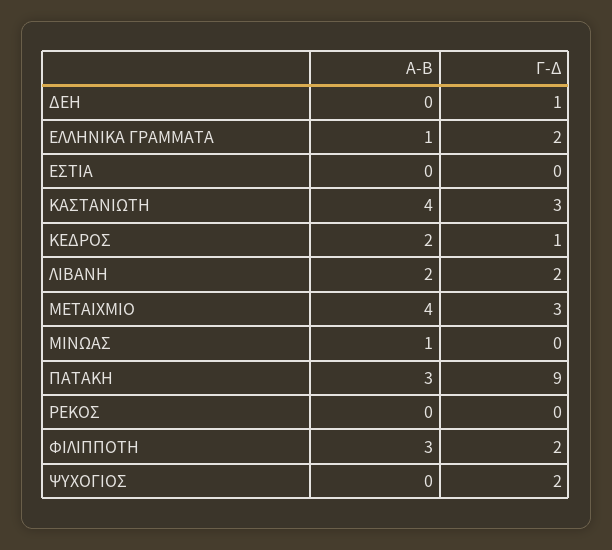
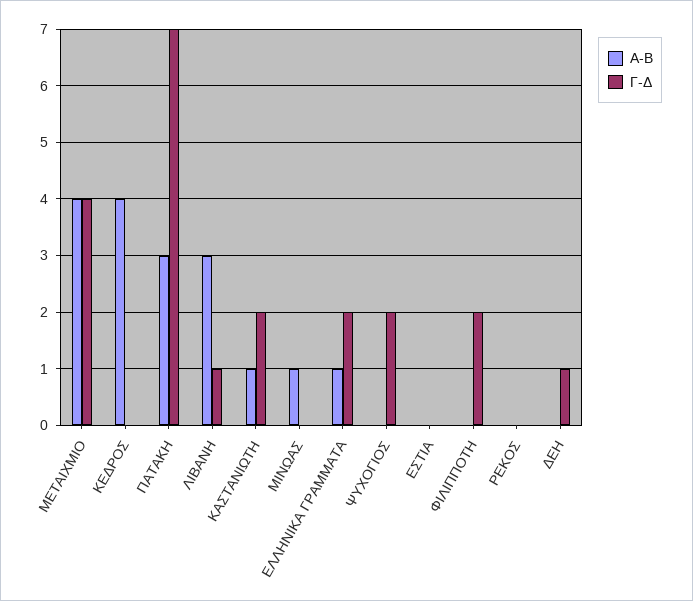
  {
    "Α-Β": {
      "ΔΕΗ": 0,
      "ΕΛΛΗΝΙΚΑ ΓΡΑΜΜΑΤΑ": 1,
      "ΕΣΤΙΑ": 0,
-     "ΚΑΣΤΑΝΙΩΤΗ": 4,
+     "ΚΑΣΤΑΝΙΩΤΗ": 1,
-     "ΚΕΔΡΟΣ": 2,
+     "ΚΕΔΡΟΣ": 4,
-     "ΛΙΒΑΝΗ": 2,
+     "ΛΙΒΑΝΗ": 3,
      "ΜΕΤΑΙΧΜΙΟ": 4,
      "ΜΙΝΩΑΣ": 1,
      "ΠΑΤΑΚΗ": 3,
      "ΡΕΚΟΣ": 0,
-     "ΦΙΛΙΠΠΟΤΗ": 3,
+     "ΦΙΛΙΠΠΟΤΗ": 0,
      "ΨΥΧΟΓΙΟΣ": 0
    },
    "Γ-Δ": {
      "ΔΕΗ": 1,
      "ΕΛΛΗΝΙΚΑ ΓΡΑΜΜΑΤΑ": 2,
      "ΕΣΤΙΑ": 0,
-     "ΚΑΣΤΑΝΙΩΤΗ": 3,
+     "ΚΑΣΤΑΝΙΩΤΗ": 2,
-     "ΚΕΔΡΟΣ": 1,
+     "ΚΕΔΡΟΣ": 0,
-     "ΛΙΒΑΝΗ": 2,
+     "ΛΙΒΑΝΗ": 1,
-     "ΜΕΤΑΙΧΜΙΟ": 3,
+     "ΜΕΤΑΙΧΜΙΟ": 4,
      "ΜΙΝΩΑΣ": 0,
-     "ΠΑΤΑΚΗ": 9,
+     "ΠΑΤΑΚΗ": 7,
      "ΡΕΚΟΣ": 0,
      "ΦΙΛΙΠΠΟΤΗ": 2,
      "ΨΥΧΟΓΙΟΣ": 2
    }
  }

